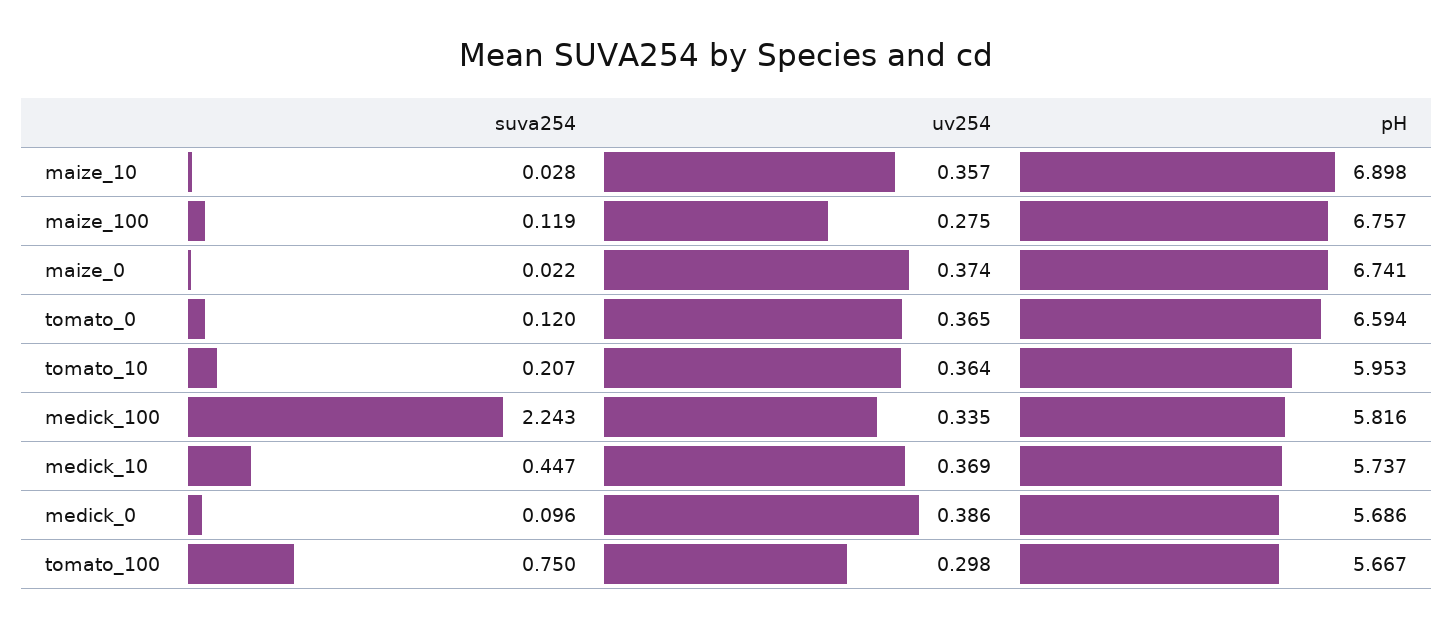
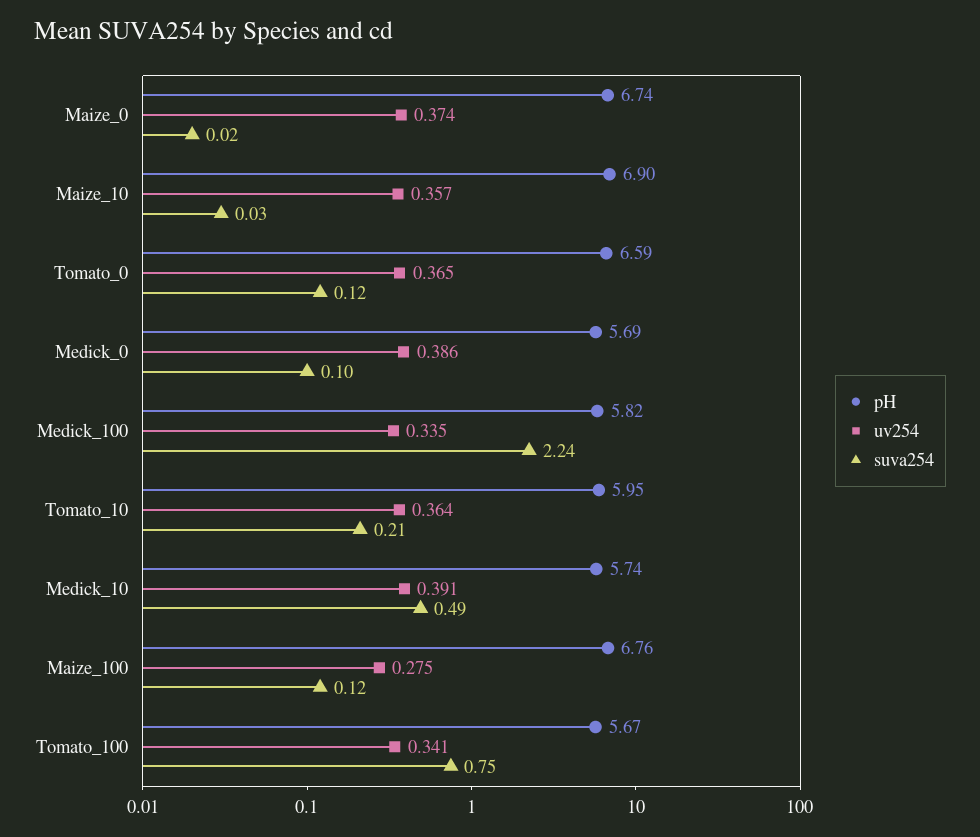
  {
    "suva254": {
      "maize_10": 0.028,
      "maize_100": 0.119,
      "maize_0": 0.022,
      "tomato_0": 0.12,
      "tomato_10": 0.207,
      "medick_100": 2.243,
-     "medick_10": 0.447,
+     "medick_10": 0.49,
      "medick_0": 0.096,
      "tomato_100": 0.75
    },
    "uv254": {
      "maize_10": 0.357,
      "maize_100": 0.275,
      "maize_0": 0.374,
      "tomato_0": 0.365,
      "tomato_10": 0.364,
      "medick_100": 0.335,
-     "medick_10": 0.369,
+     "medick_10": 0.391,
      "medick_0": 0.386,
-     "tomato_100": 0.298
+     "tomato_100": 0.341
    },
    "pH": {
      "maize_10": 6.898,
      "maize_100": 6.757,
      "maize_0": 6.741,
      "tomato_0": 6.594,
      "tomato_10": 5.953,
      "medick_100": 5.816,
      "medick_10": 5.737,
      "medick_0": 5.686,
      "tomato_100": 5.667
    }
  }

